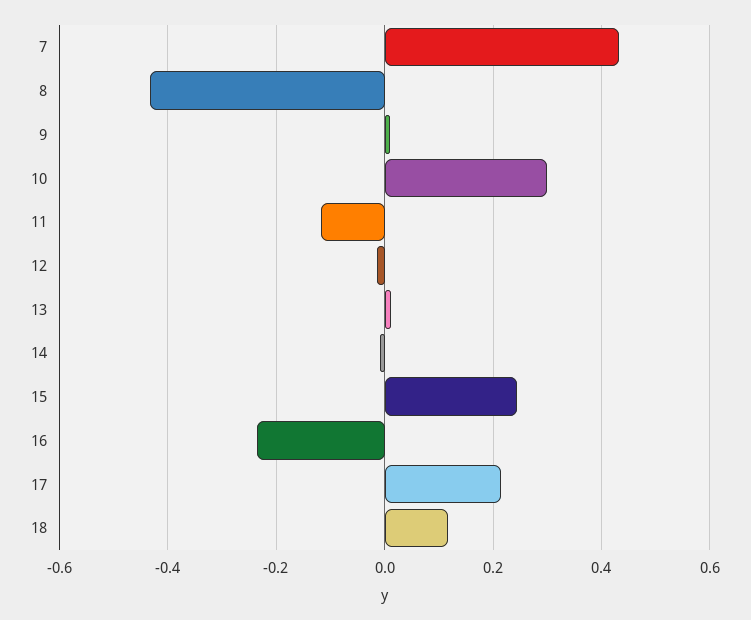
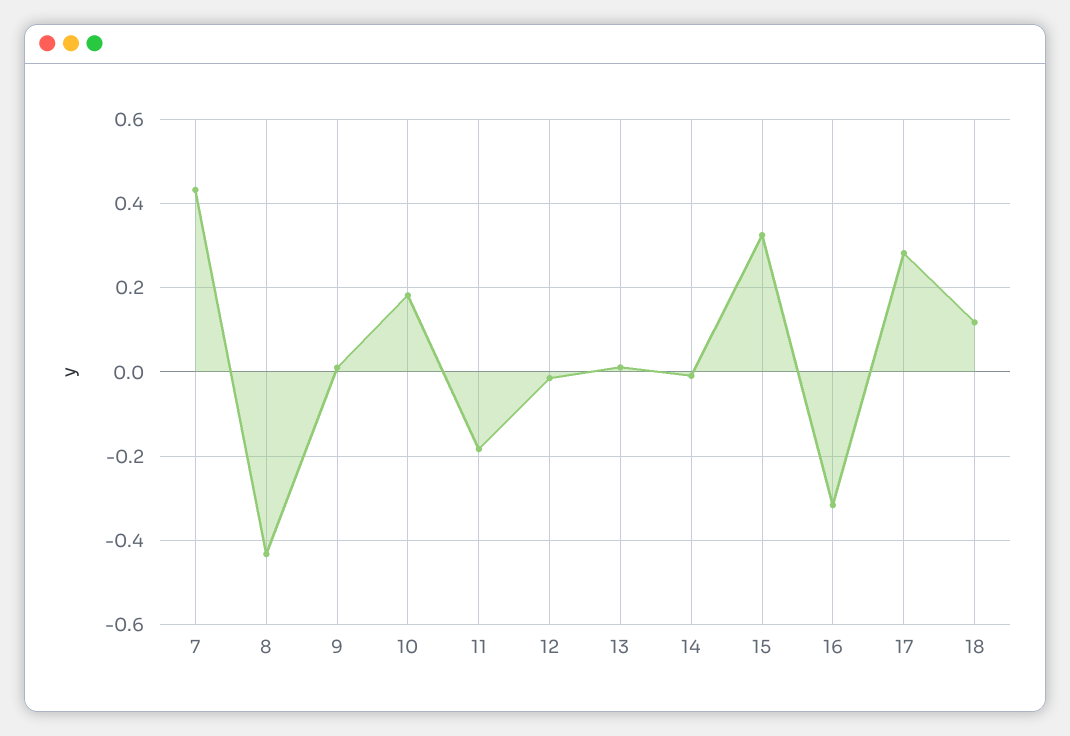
  {
    "7": 0.44,
    "8": -0.44,
    "9": 0.02,
-   "10": 0.3,
+   "10": 0.18,
-   "11": -0.12,
+   "11": -0.18,
    "12": -0.02,
    "13": 0.02,
    "14": 0,
-   "15": 0.24,
+   "15": 0.32,
-   "16": -0.24,
+   "16": -0.32,
-   "17": 0.22,
+   "17": 0.28,
    "18": 0.12
  }

